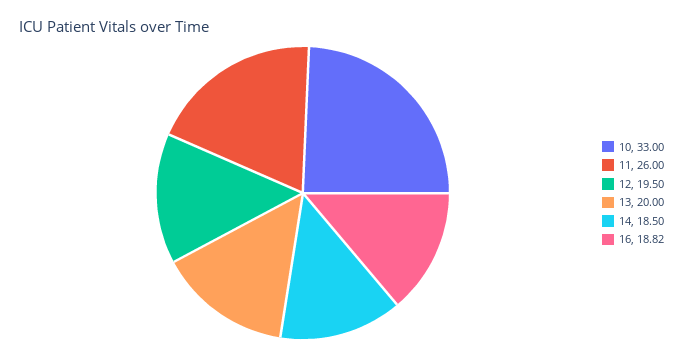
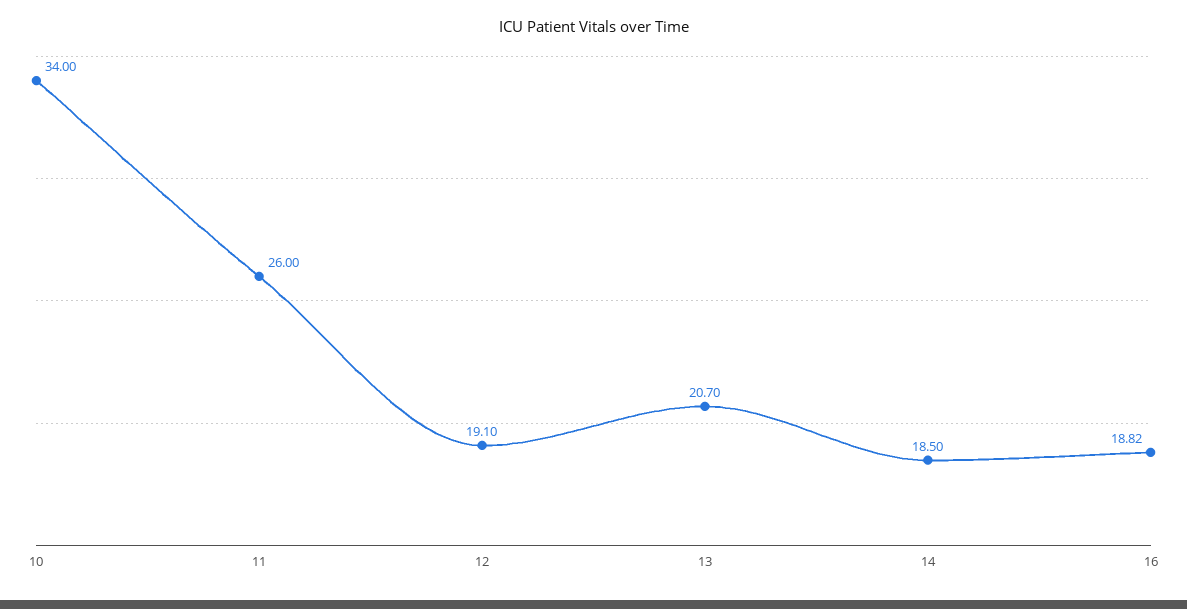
  {
-   "10": 33,
+   "10": 34,
    "11": 26,
-   "12": 19.5,
+   "12": 19.1,
-   "13": 20,
+   "13": 20.7,
    "14": 18.5,
    "16": 18.82
  }

